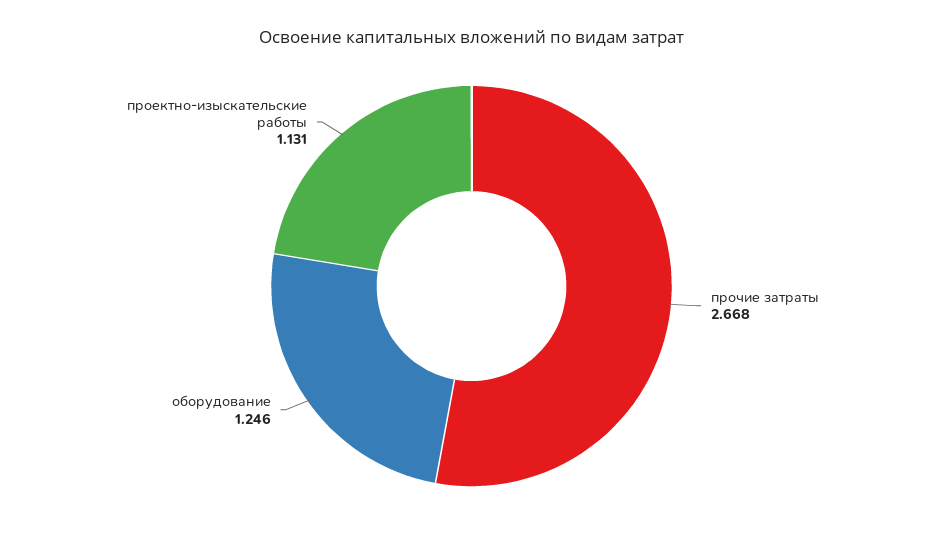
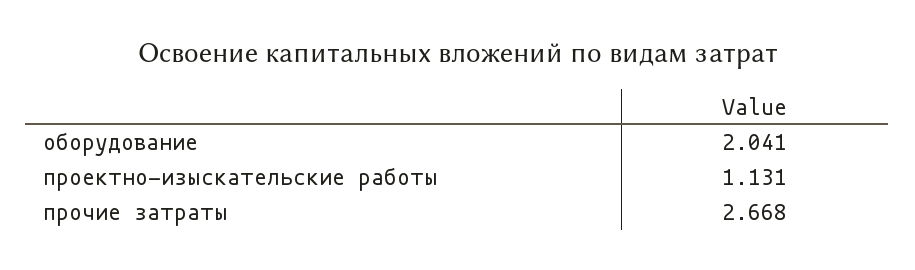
  {
    "прочие затраты": 2.668,
-   "оборудование": 1.246,
+   "оборудование": 2.041,
    "проектно-изыскательские работы": 1.131
  }

